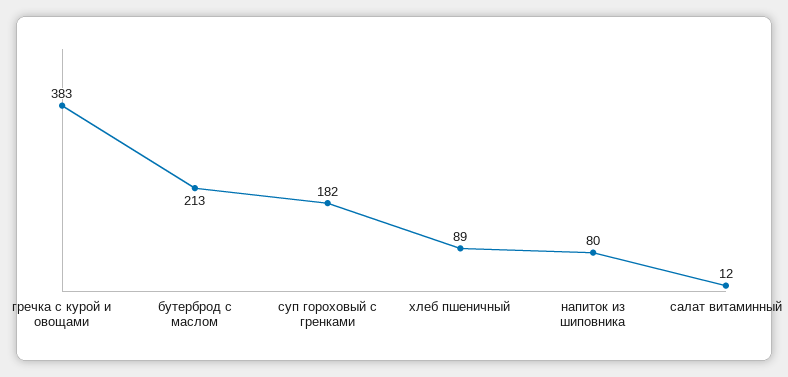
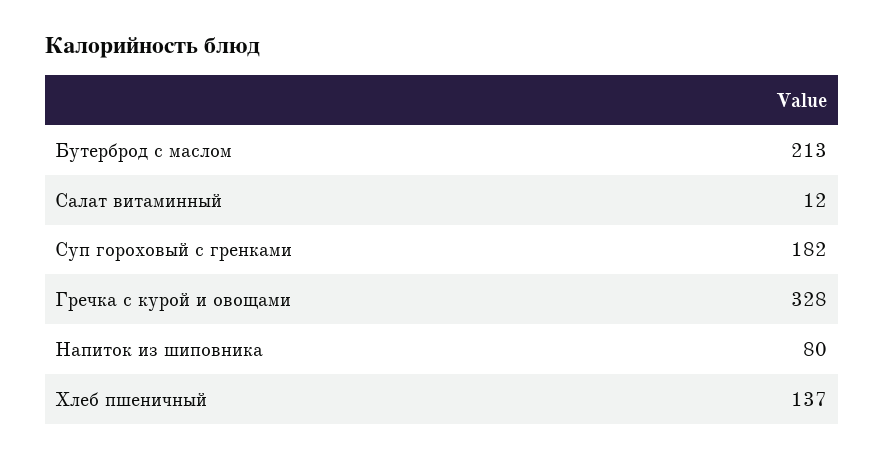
  {
-   "гречка с курой и овощами": 383,
+   "гречка с курой и овощами": 328,
    "бутерброд с маслом": 213,
    "суп гороховый с гренками": 182,
-   "хлеб пшеничный": 89,
+   "хлеб пшеничный": 137,
    "напиток из шиповника": 80,
    "салат витаминный": 12
  }

